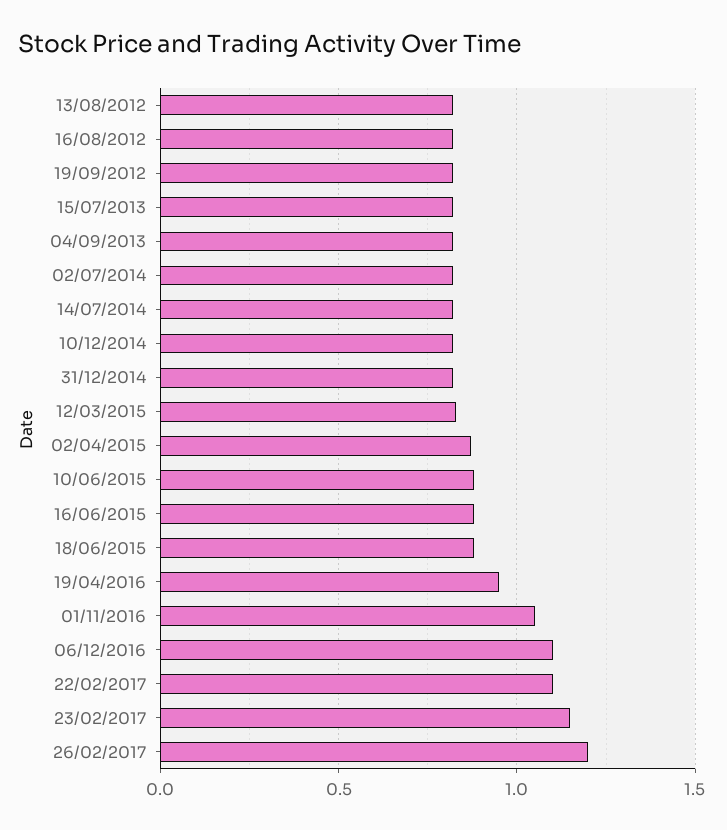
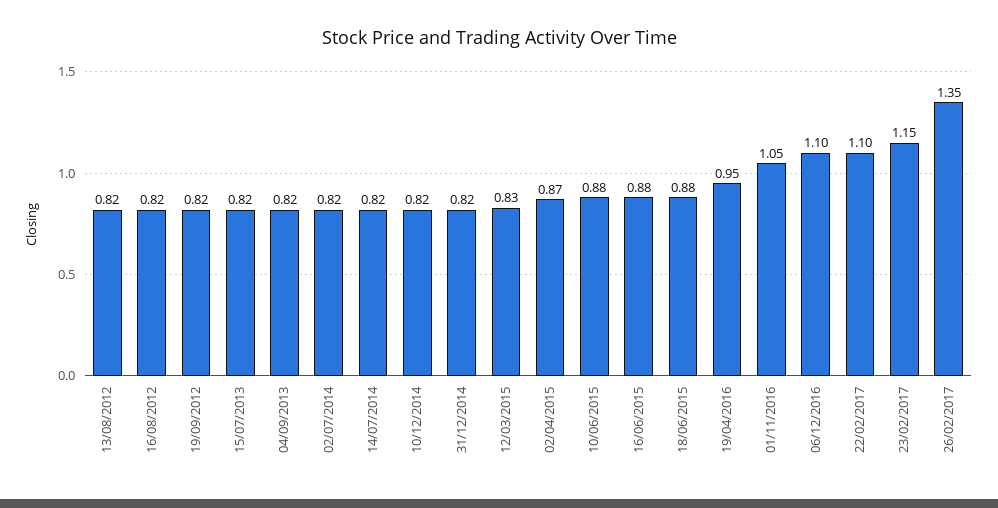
  {
    "13/08/2012": 0.82,
    "16/08/2012": 0.82,
    "19/09/2012": 0.82,
    "15/07/2013": 0.82,
    "04/09/2013": 0.82,
    "02/07/2014": 0.82,
    "14/07/2014": 0.82,
    "10/12/2014": 0.82,
    "31/12/2014": 0.82,
    "12/03/2015": 0.83,
    "02/04/2015": 0.87,
    "10/06/2015": 0.88,
    "16/06/2015": 0.88,
    "18/06/2015": 0.88,
    "19/04/2016": 0.95,
    "01/11/2016": 1.05,
    "06/12/2016": 1.1,
    "22/02/2017": 1.1,
    "23/02/2017": 1.15,
-   "26/02/2017": 1.2
+   "26/02/2017": 1.35
  }

